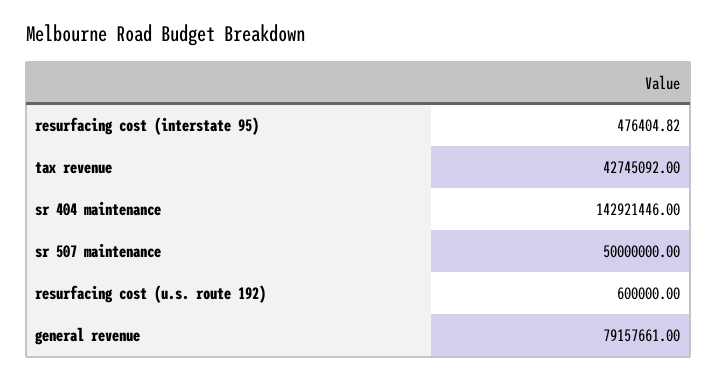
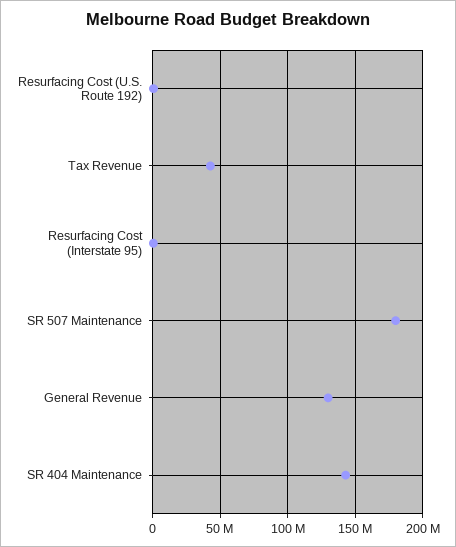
  {
    "resurfacing cost (interstate 95)": 476404.82,
    "tax revenue": 42745092,
    "sr 404 maintenance": 142921446,
-   "sr 507 maintenance": 50000000,
+   "sr 507 maintenance": 180000000,
    "resurfacing cost (u.s. route 192)": 600000,
-   "general revenue": 79157661
+   "general revenue": 130000000
  }

